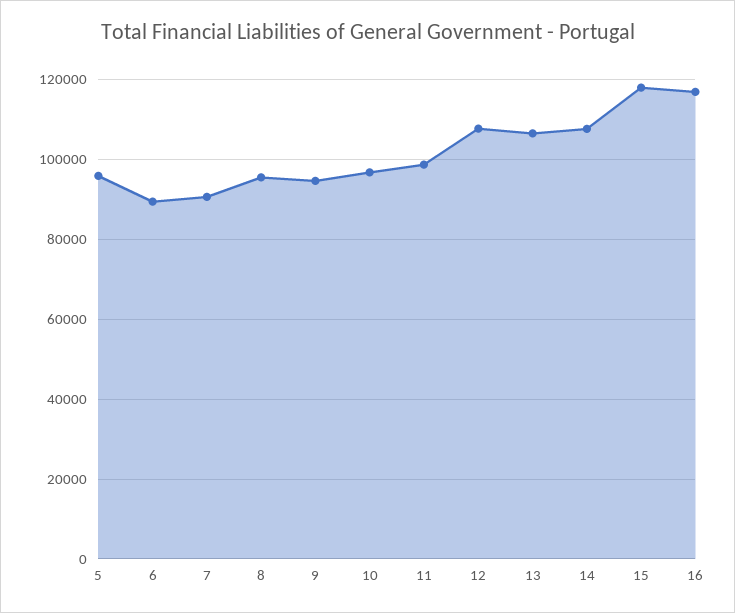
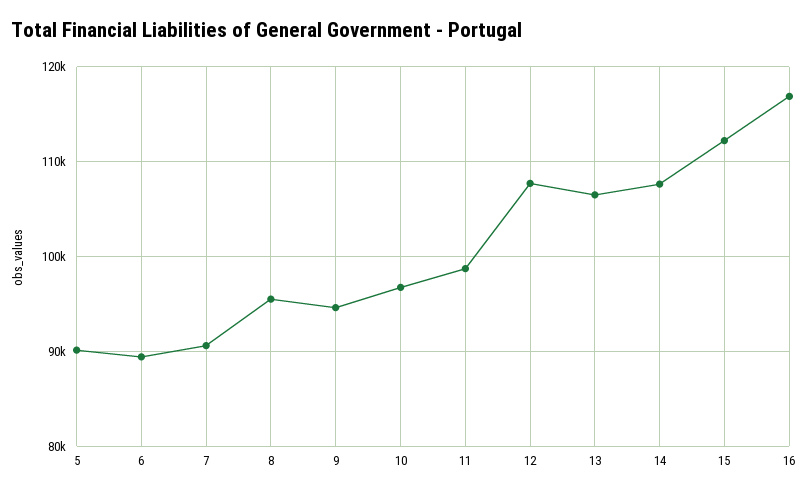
  {
-   "5": 96000,
+   "5": 90000,
    "6": 89000,
    "7": 91000,
    "8": 96000,
    "9": 95000,
    "10": 97000,
    "11": 99000,
    "12": 108000,
    "13": 107000,
    "14": 108000,
-   "15": 118000,
+   "15": 112000,
    "16": 117000
  }

